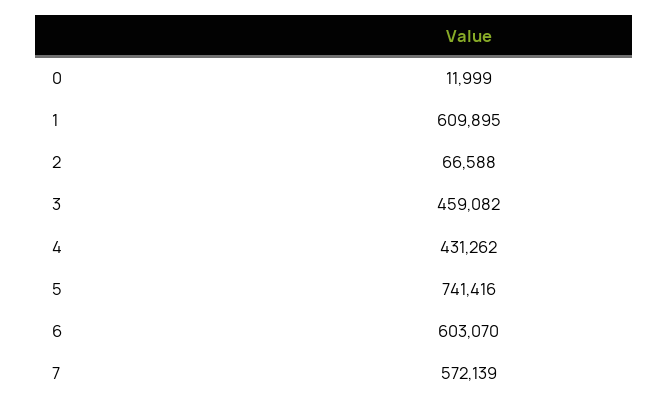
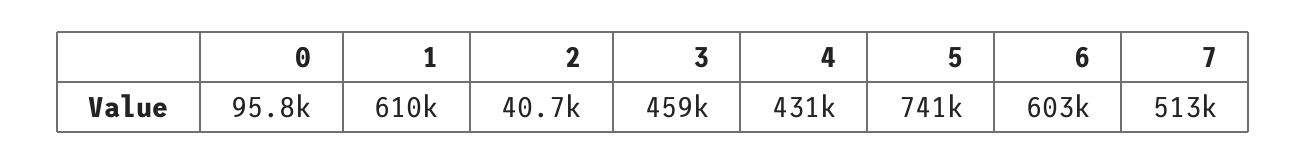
  {
-   "0": 11999,
+   "0": 95800,
    "1": 609895,
-   "2": 66588,
+   "2": 40700,
    "3": 459082,
    "4": 431262,
    "5": 741416,
    "6": 603070,
-   "7": 572139
+   "7": 513000
  }

